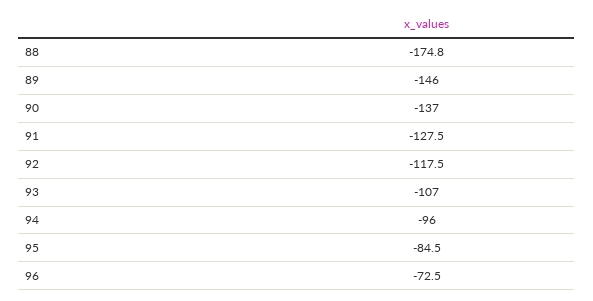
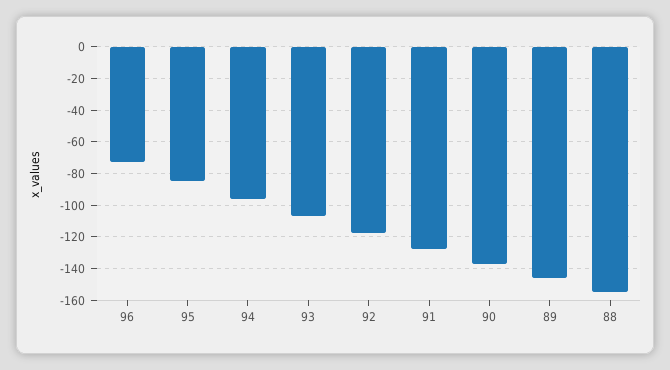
  {
-   "88": -174.8,
+   "88": -155,
    "89": -146,
    "90": -137,
    "91": -127.5,
    "92": -117.5,
    "93": -107,
    "94": -96,
    "95": -84.5,
    "96": -72.5
  }

